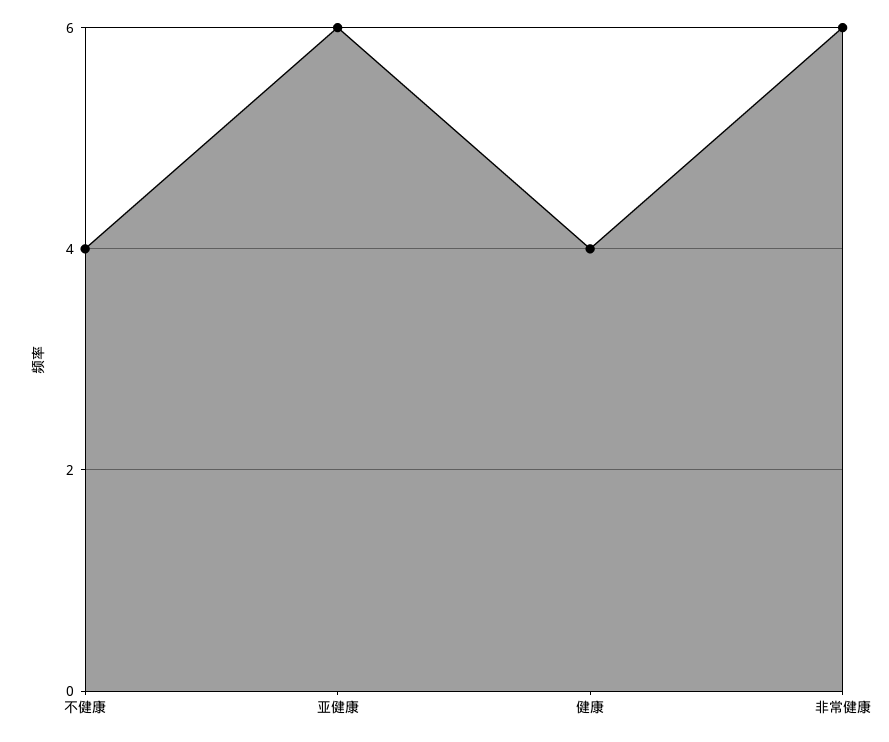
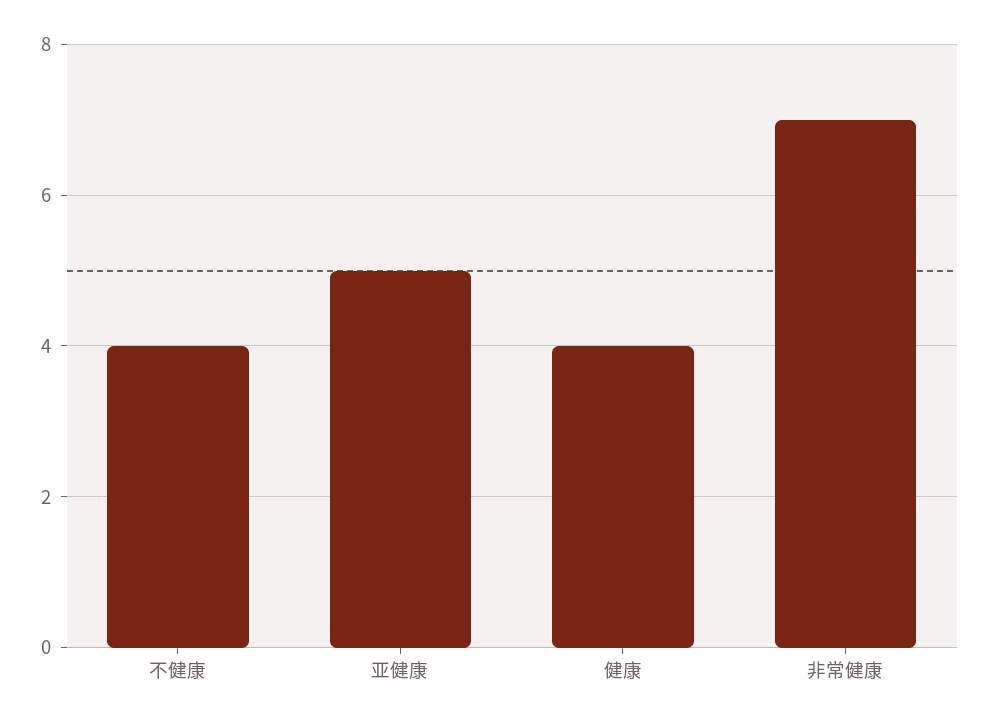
  {
    "不健康": 4,
-   "亚健康": 6,
+   "亚健康": 5,
    "健康": 4,
-   "非常健康": 6
+   "非常健康": 7
  }

